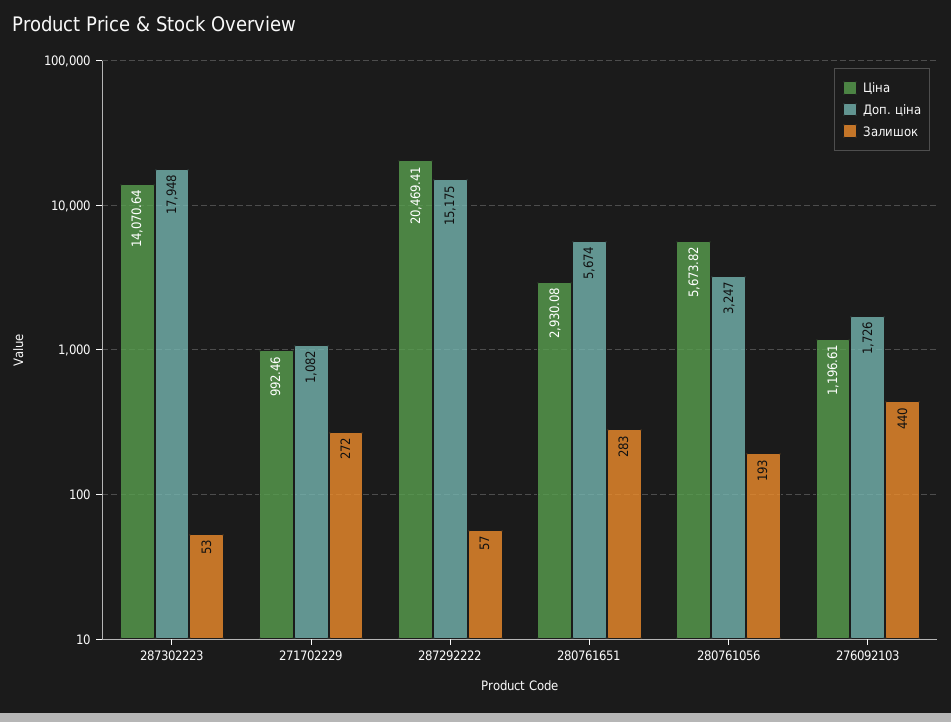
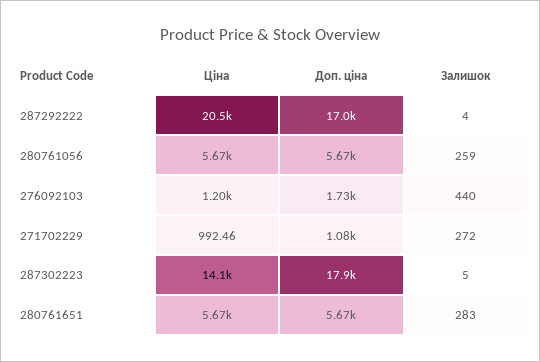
  {
    "Ціна": {
      "287302223": 14070.64,
      "271702229": 992.46,
      "287292222": 20469.41,
-     "280761651": 2930.08,
+     "280761651": 5670,
      "280761056": 5673.82,
      "276092103": 1196.61
    },
    "Доп. ціна": {
      "287302223": 17948,
      "271702229": 1082,
-     "287292222": 15175,
+     "287292222": 17000,
      "280761651": 5674,
-     "280761056": 3247,
+     "280761056": 5670,
      "276092103": 1726
    },
    "Залишок": {
-     "287302223": 53,
+     "287302223": 5,
      "271702229": 272,
-     "287292222": 57,
+     "287292222": 4,
      "280761651": 283,
-     "280761056": 193,
+     "280761056": 259,
      "276092103": 440
    }
  }

